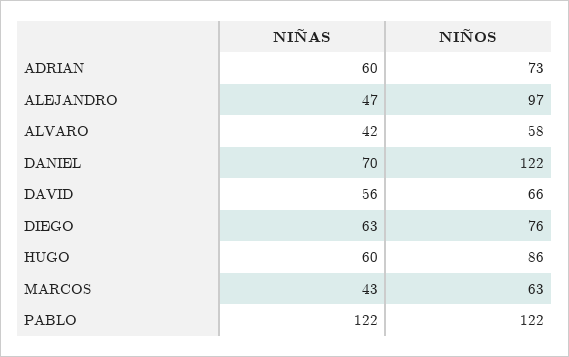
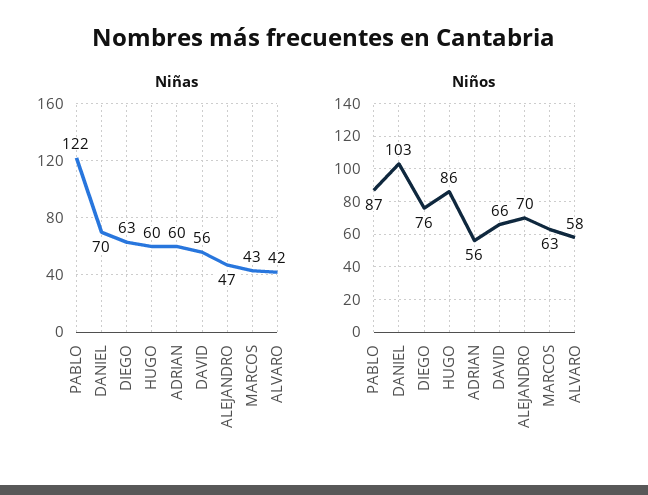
  {
    "NIÑAS": {
      "ADRIAN": 60,
      "ALEJANDRO": 47,
      "ALVARO": 42,
      "DANIEL": 70,
      "DAVID": 56,
      "DIEGO": 63,
      "HUGO": 60,
      "MARCOS": 43,
      "PABLO": 122
    },
    "NIÑOS": {
-     "ADRIAN": 73,
+     "ADRIAN": 56,
-     "ALEJANDRO": 97,
+     "ALEJANDRO": 70,
      "ALVARO": 58,
-     "DANIEL": 122,
+     "DANIEL": 103,
      "DAVID": 66,
      "DIEGO": 76,
      "HUGO": 86,
      "MARCOS": 63,
-     "PABLO": 122
+     "PABLO": 87
    }
  }

